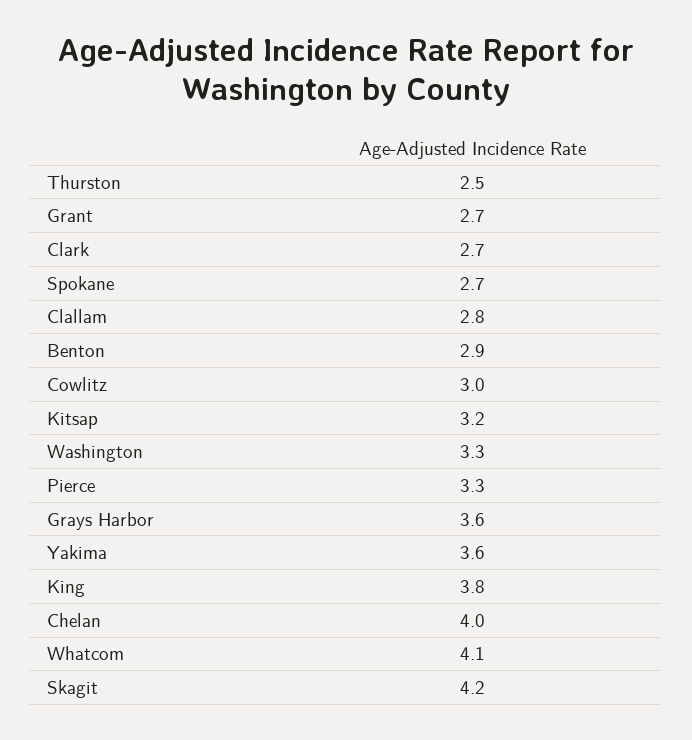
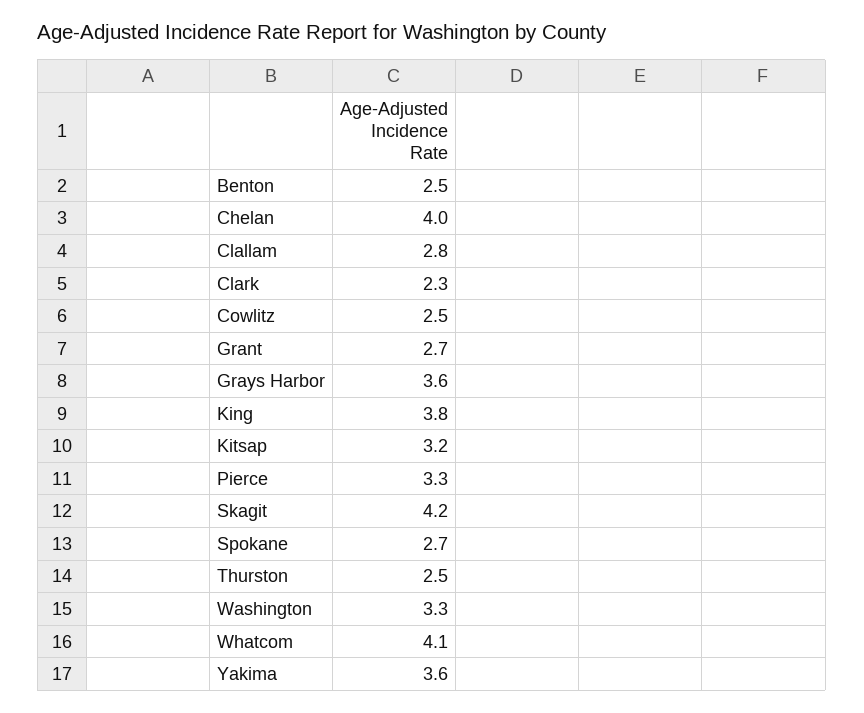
  {
    "Thurston": 2.5,
    "Grant": 2.7,
-   "Clark": 2.7,
+   "Clark": 2.3,
    "Spokane": 2.7,
    "Clallam": 2.8,
-   "Benton": 2.9,
+   "Benton": 2.5,
-   "Cowlitz": 3,
+   "Cowlitz": 2.5,
    "Kitsap": 3.2,
    "Washington": 3.3,
    "Pierce": 3.3,
    "Grays Harbor": 3.6,
    "Yakima": 3.6,
    "King": 3.8,
    "Chelan": 4,
    "Whatcom": 4.1,
    "Skagit": 4.2
  }

